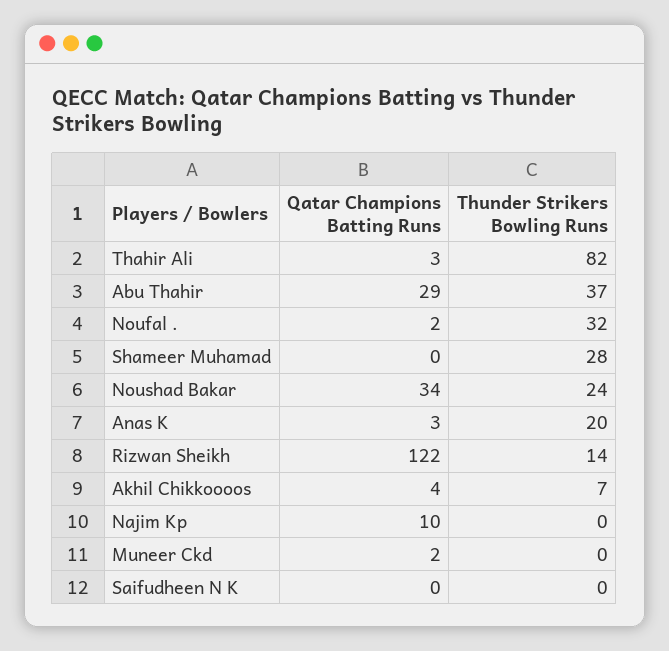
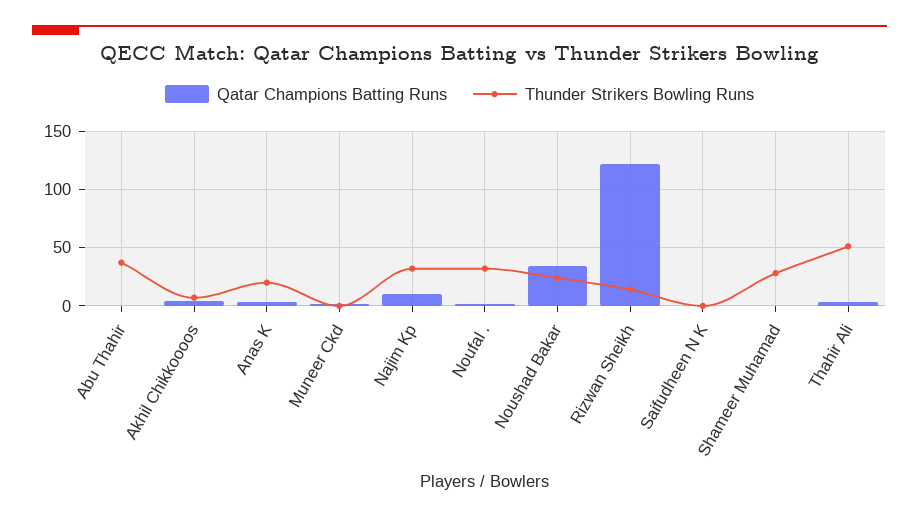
  {
    "Qatar Champions Batting Runs": {
      "Thahir Ali": 3,
-     "Abu Thahir": 29,
+     "Abu Thahir": 0,
      "Noufal .": 2,
      "Shameer Muhamad": 0,
      "Noushad Bakar": 34,
      "Anas K": 3,
      "Rizwan Sheikh": 122,
      "Akhil Chikkoooos": 4,
      "Najim Kp": 10,
      "Muneer Ckd": 2,
      "Saifudheen N K": 0
    },
    "Thunder Strikers Bowling Runs": {
-     "Thahir Ali": 82,
+     "Thahir Ali": 50,
      "Abu Thahir": 37,
      "Noufal .": 32,
      "Shameer Muhamad": 28,
      "Noushad Bakar": 24,
      "Anas K": 20,
      "Rizwan Sheikh": 14,
      "Akhil Chikkoooos": 7,
-     "Najim Kp": 0,
+     "Najim Kp": 30,
      "Muneer Ckd": 0,
      "Saifudheen N K": 0
    }
  }

